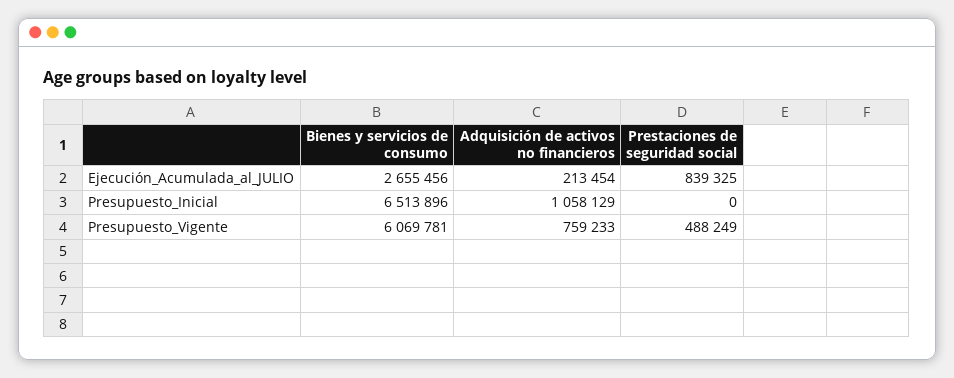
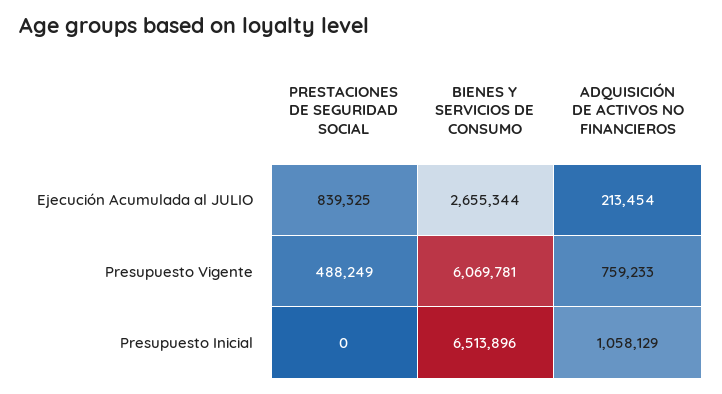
  {
    "Bienes y servicios de consumo": {
-     "Ejecución_Acumulada_al_JULIO": 2655456,
+     "Ejecución_Acumulada_al_JULIO": 2655344,
      "Presupuesto_Inicial": 6513896,
      "Presupuesto_Vigente": 6069781
    },
    "Adquisición de activos no financieros": {
      "Ejecución_Acumulada_al_JULIO": 213454,
      "Presupuesto_Inicial": 1058129,
      "Presupuesto_Vigente": 759233
    },
    "Prestaciones de seguridad social": {
      "Ejecución_Acumulada_al_JULIO": 839325,
      "Presupuesto_Inicial": 0,
      "Presupuesto_Vigente": 488249
    }
  }

